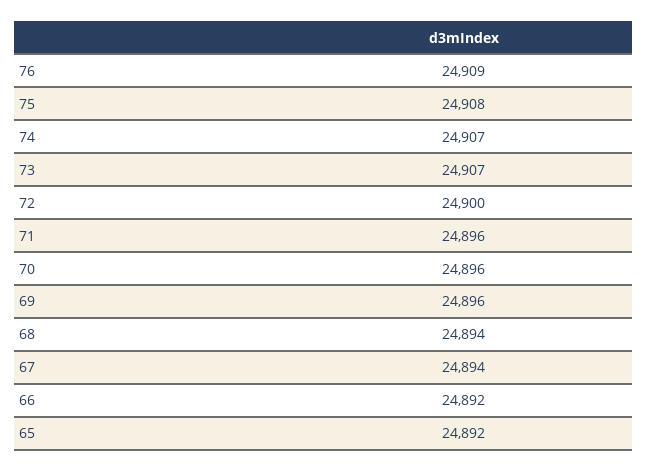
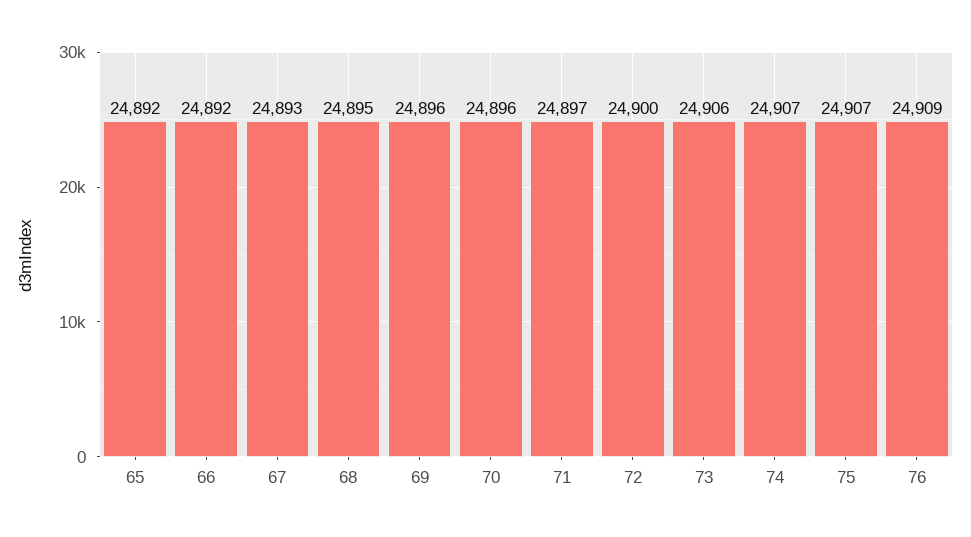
  {
    "76": 24909,
-   "75": 24908,
+   "75": 24907,
    "74": 24907,
-   "73": 24907,
+   "73": 24906,
    "72": 24900,
-   "71": 24896,
+   "71": 24897,
    "70": 24896,
    "69": 24896,
-   "68": 24894,
+   "68": 24895,
-   "67": 24894,
+   "67": 24893,
    "66": 24892,
    "65": 24892
  }

